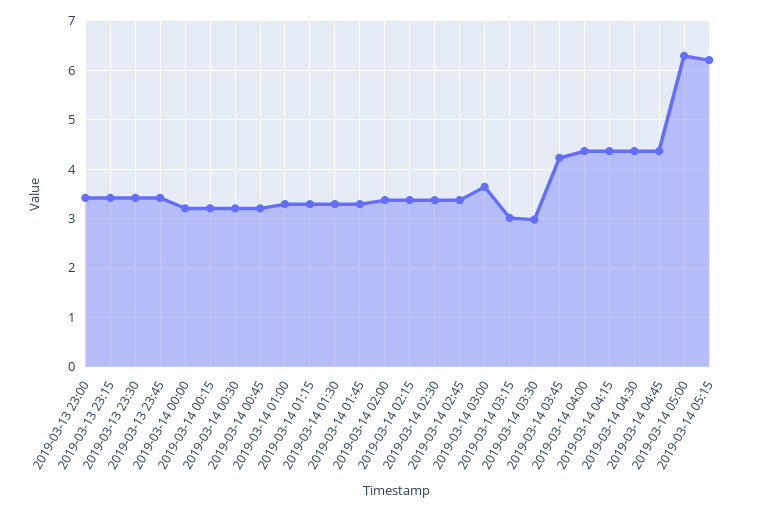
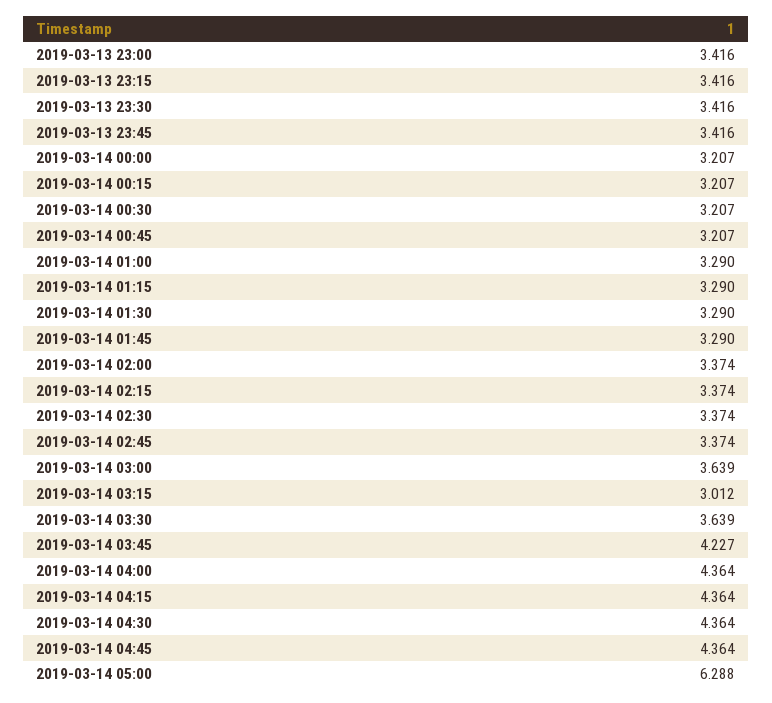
  {
    "2019-03-13 23:00": 3.416,
    "2019-03-13 23:15": 3.416,
    "2019-03-13 23:30": 3.416,
    "2019-03-13 23:45": 3.416,
    "2019-03-14 00:00": 3.207,
    "2019-03-14 00:15": 3.207,
    "2019-03-14 00:30": 3.207,
    "2019-03-14 00:45": 3.207,
    "2019-03-14 01:00": 3.29,
    "2019-03-14 01:15": 3.29,
    "2019-03-14 01:30": 3.29,
    "2019-03-14 01:45": 3.29,
    "2019-03-14 02:00": 3.374,
    "2019-03-14 02:15": 3.374,
    "2019-03-14 02:30": 3.374,
    "2019-03-14 02:45": 3.374,
    "2019-03-14 03:00": 3.639,
    "2019-03-14 03:15": 3.012,
-   "2019-03-14 03:30": 3,
+   "2019-03-14 03:30": 3.639,
    "2019-03-14 03:45": 4.227,
    "2019-03-14 04:00": 4.364,
    "2019-03-14 04:15": 4.364,
    "2019-03-14 04:30": 4.364,
    "2019-03-14 04:45": 4.364,
-   "2019-03-14 05:00": 6.288,
+   "2019-03-14 05:00": 6.288
-   "2019-03-14 05:15": 6.2
  }

